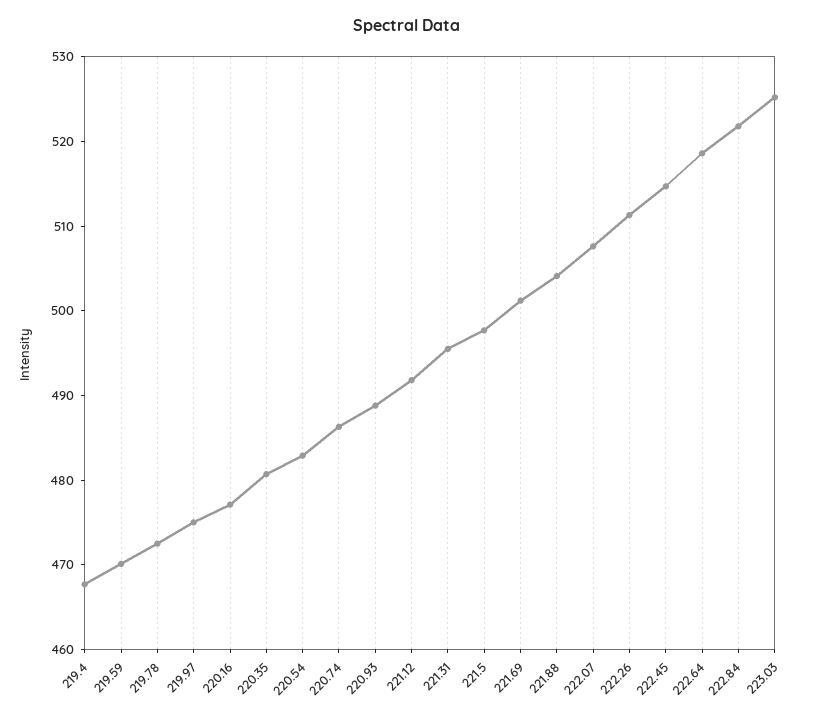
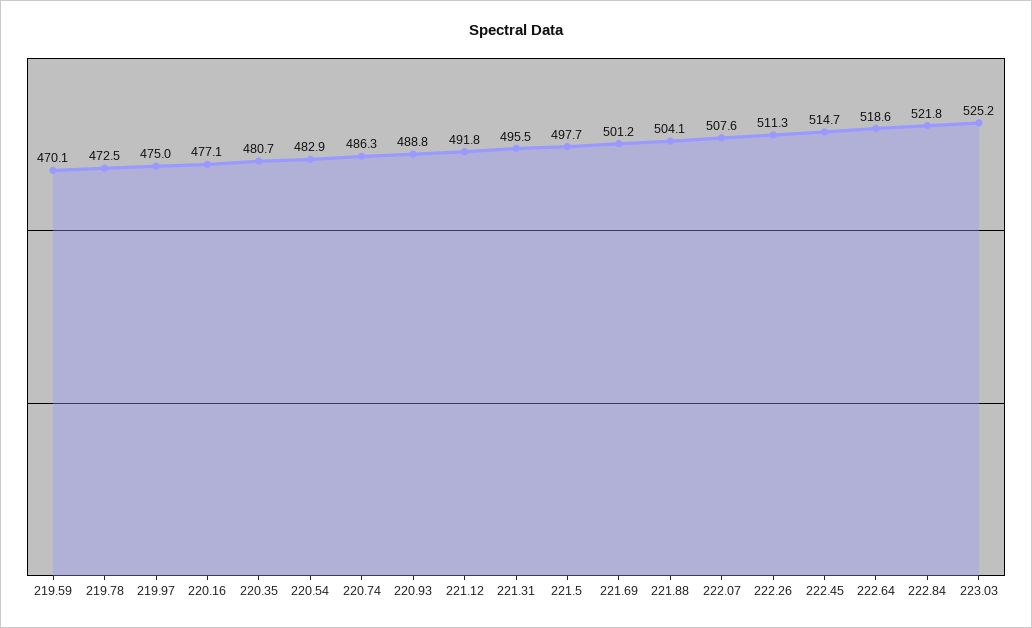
  {
-   "219.4": 468,
    "219.59": 470.1,
    "219.78": 472.5,
    "219.97": 475,
    "220.16": 477.1,
    "220.35": 480.7,
    "220.54": 482.9,
    "220.74": 486.3,
    "220.93": 488.8,
    "221.12": 491.8,
    "221.31": 495.5,
    "221.5": 497.7,
    "221.69": 501.2,
    "221.88": 504.1,
    "222.07": 507.6,
    "222.26": 511.3,
    "222.45": 514.7,
    "222.64": 518.6,
    "222.84": 521.8,
    "223.03": 525.2
  }

